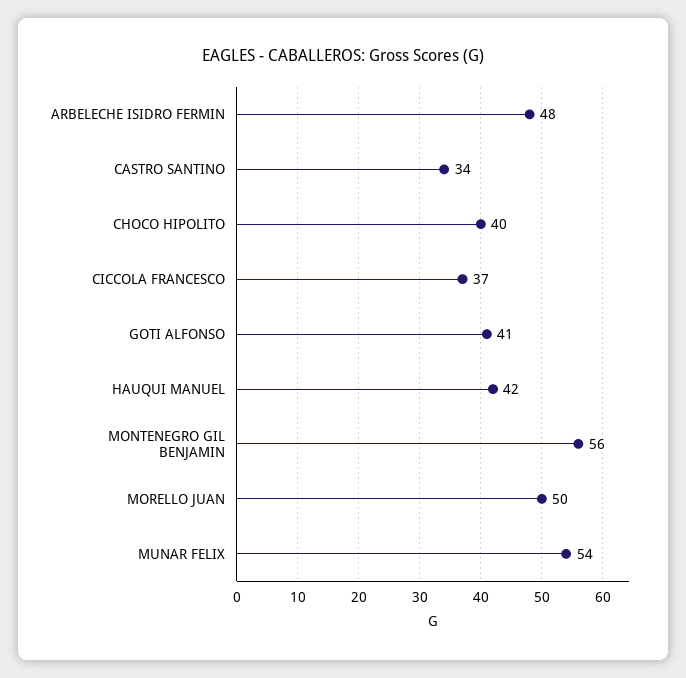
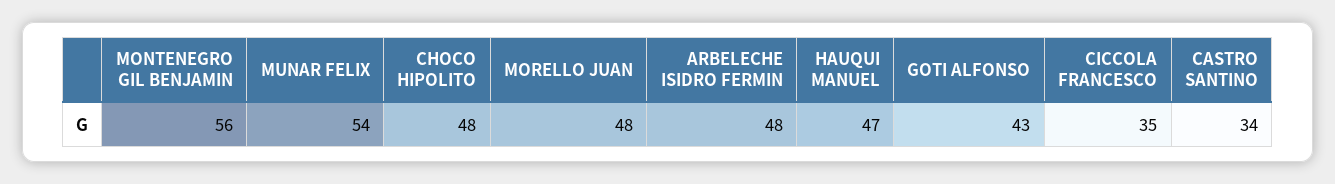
  {
    "ARBELECHE ISIDRO FERMIN": 48,
    "CASTRO SANTINO": 34,
-   "CHOCO HIPOLITO": 40,
+   "CHOCO HIPOLITO": 48,
-   "CICCOLA FRANCESCO": 37,
+   "CICCOLA FRANCESCO": 35,
-   "GOTI ALFONSO": 41,
+   "GOTI ALFONSO": 43,
-   "HAUQUI MANUEL": 42,
+   "HAUQUI MANUEL": 47,
    "MONTENEGRO GIL BENJAMIN": 56,
-   "MORELLO JUAN": 50,
+   "MORELLO JUAN": 48,
    "MUNAR FELIX": 54
  }

